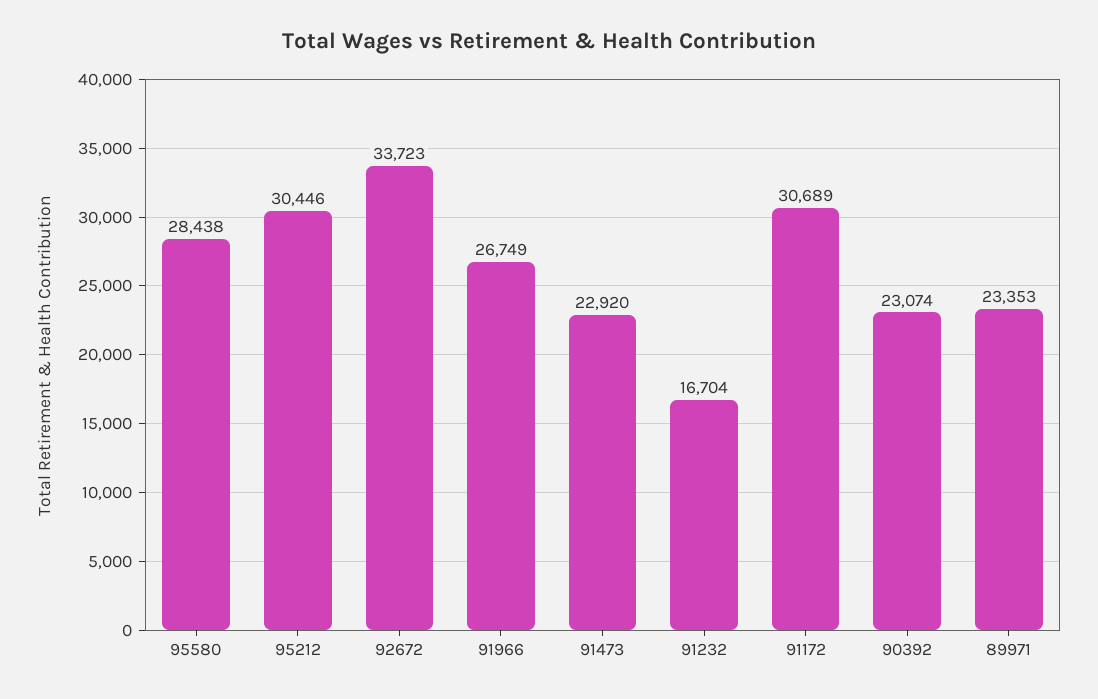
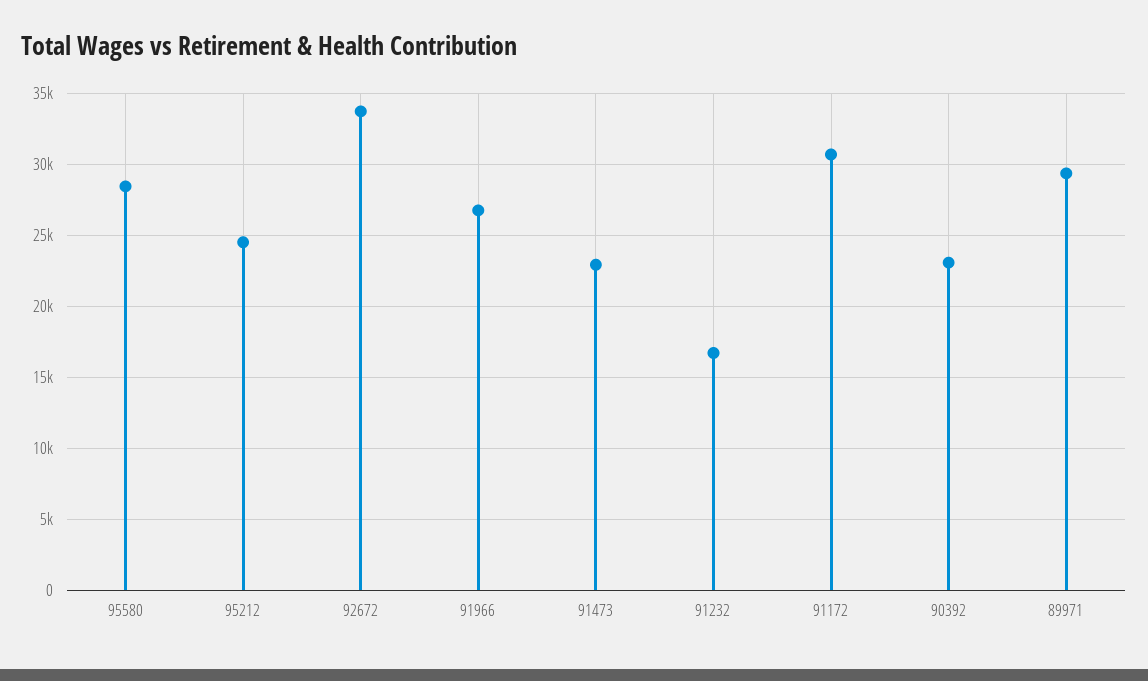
  {
    "95580": 28438,
-   "95212": 30446,
+   "95212": 24500,
    "92672": 33723,
    "91966": 26749,
    "91473": 22920,
    "91232": 16704,
    "91172": 30689,
    "90392": 23074,
-   "89971": 23353
+   "89971": 29500
  }

